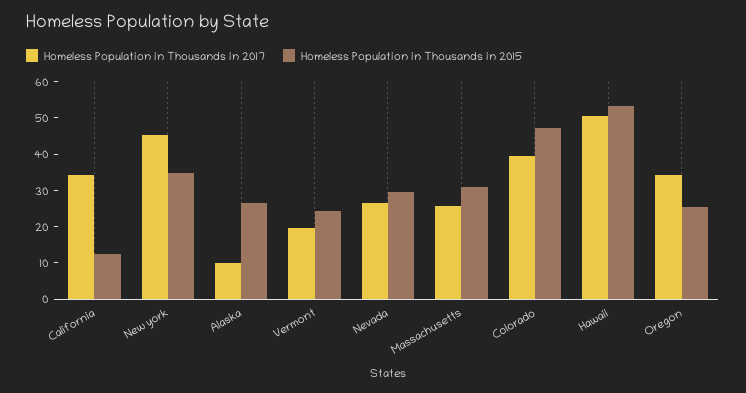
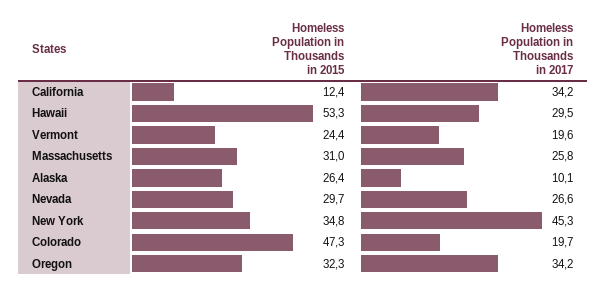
  {
    "Homeless Population in Thousands in 2017": {
      "California": 34.2,
      "New york": 45.3,
      "Alaska": 10.1,
      "Vermont": 19.6,
      "Nevada": 26.6,
      "Massachusetts": 25.8,
-     "Colorado": 40,
+     "Colorado": 19.7,
-     "Hawaii": 50,
+     "Hawaii": 29.5,
      "Oregon": 34.2
    },
    "Homeless Population in Thousands in 2015": {
      "California": 12.4,
      "New york": 34.8,
      "Alaska": 26.4,
      "Vermont": 24.4,
      "Nevada": 29.7,
      "Massachusetts": 31,
      "Colorado": 47.3,
      "Hawaii": 53.3,
-     "Oregon": 25
+     "Oregon": 32.3
    }
  }

